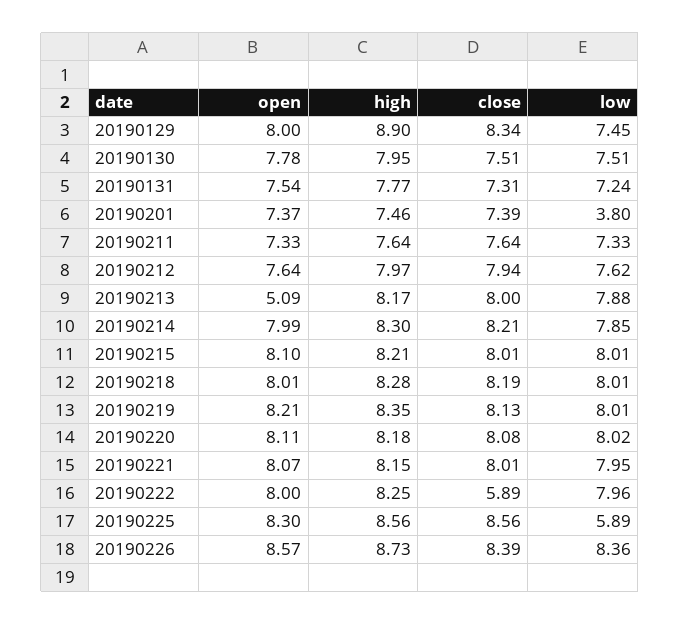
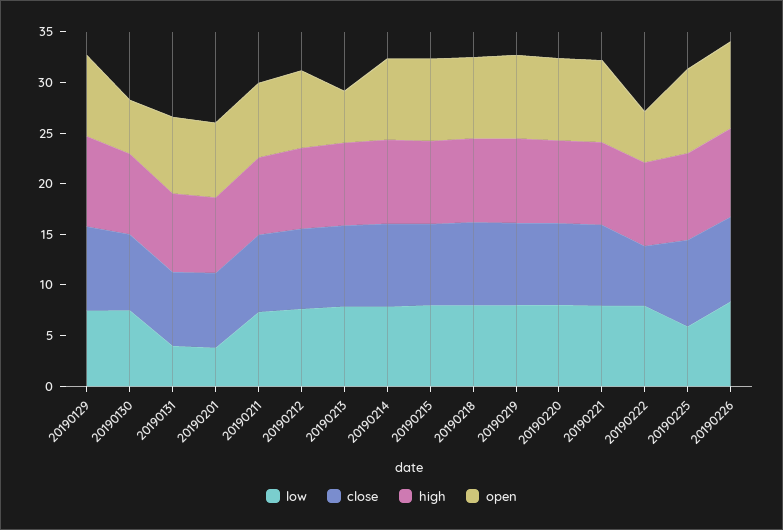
  {
    "open": {
      "20190129": 8,
-     "20190130": 7.78,
+     "20190130": 5,
      "20190131": 7.54,
      "20190201": 7.37,
      "20190211": 7.33,
      "20190212": 7.64,
      "20190213": 5.09,
      "20190214": 7.99,
      "20190215": 8.1,
      "20190218": 8.01,
      "20190219": 8.21,
      "20190220": 8.11,
      "20190221": 8.07,
-     "20190222": 8,
+     "20190222": 5,
      "20190225": 8.3,
      "20190226": 8.57
    },
    "high": {
      "20190129": 8.9,
      "20190130": 7.95,
      "20190131": 7.77,
      "20190201": 7.46,
      "20190211": 7.64,
      "20190212": 7.97,
      "20190213": 8.17,
      "20190214": 8.3,
      "20190215": 8.21,
      "20190218": 8.28,
      "20190219": 8.35,
      "20190220": 8.18,
      "20190221": 8.15,
      "20190222": 8.25,
      "20190225": 8.56,
      "20190226": 8.73
    },
    "close": {
      "20190129": 8.34,
      "20190130": 7.51,
      "20190131": 7.31,
      "20190201": 7.39,
      "20190211": 7.64,
      "20190212": 7.94,
      "20190213": 8,
      "20190214": 8.21,
      "20190215": 8.01,
      "20190218": 8.19,
      "20190219": 8.13,
      "20190220": 8.08,
      "20190221": 8.01,
      "20190222": 5.89,
      "20190225": 8.56,
      "20190226": 8.39
    },
    "low": {
      "20190129": 7.45,
      "20190130": 7.51,
-     "20190131": 7.24,
+     "20190131": 4,
      "20190201": 3.8,
      "20190211": 7.33,
      "20190212": 7.62,
      "20190213": 7.88,
      "20190214": 7.85,
      "20190215": 8.01,
      "20190218": 8.01,
      "20190219": 8.01,
      "20190220": 8.02,
      "20190221": 7.95,
      "20190222": 7.96,
      "20190225": 5.89,
      "20190226": 8.36
    }
  }

